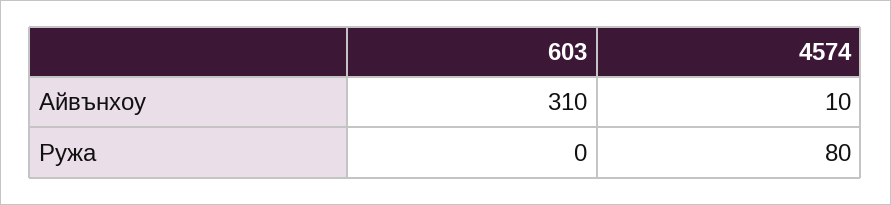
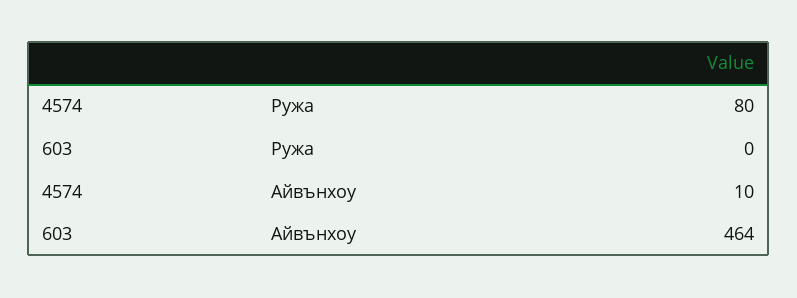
  {
    "603": {
-     "Айвънхоу": 310,
+     "Айвънхоу": 464,
      "Ружа": 0
    },
    "4574": {
      "Айвънхоу": 10,
      "Ружа": 80
    }
  }

